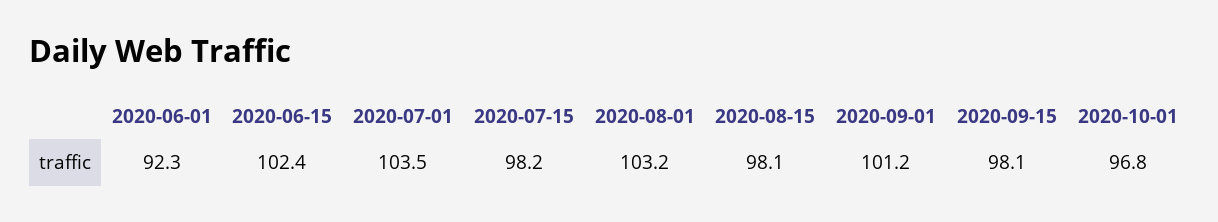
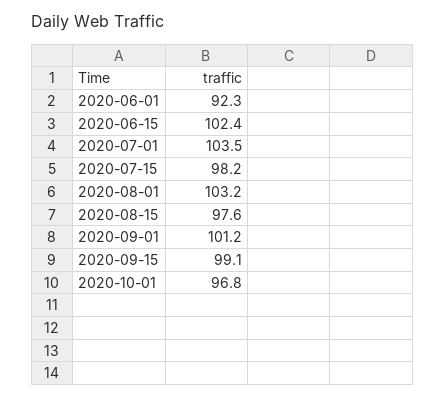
  {
    "2020-06-01": 92.3,
    "2020-06-15": 102.4,
    "2020-07-01": 103.5,
    "2020-07-15": 98.2,
    "2020-08-01": 103.2,
-   "2020-08-15": 98.1,
+   "2020-08-15": 97.6,
    "2020-09-01": 101.2,
-   "2020-09-15": 98.1,
+   "2020-09-15": 99.1,
    "2020-10-01": 96.8
  }

